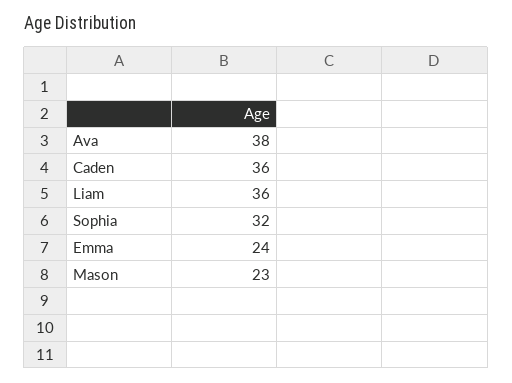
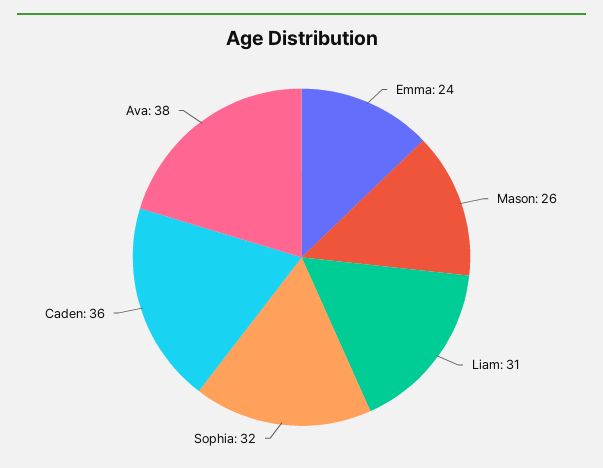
  {
    "Ava": 38,
    "Caden": 36,
-   "Liam": 36,
+   "Liam": 31,
    "Sophia": 32,
    "Emma": 24,
-   "Mason": 23
+   "Mason": 26
  }

